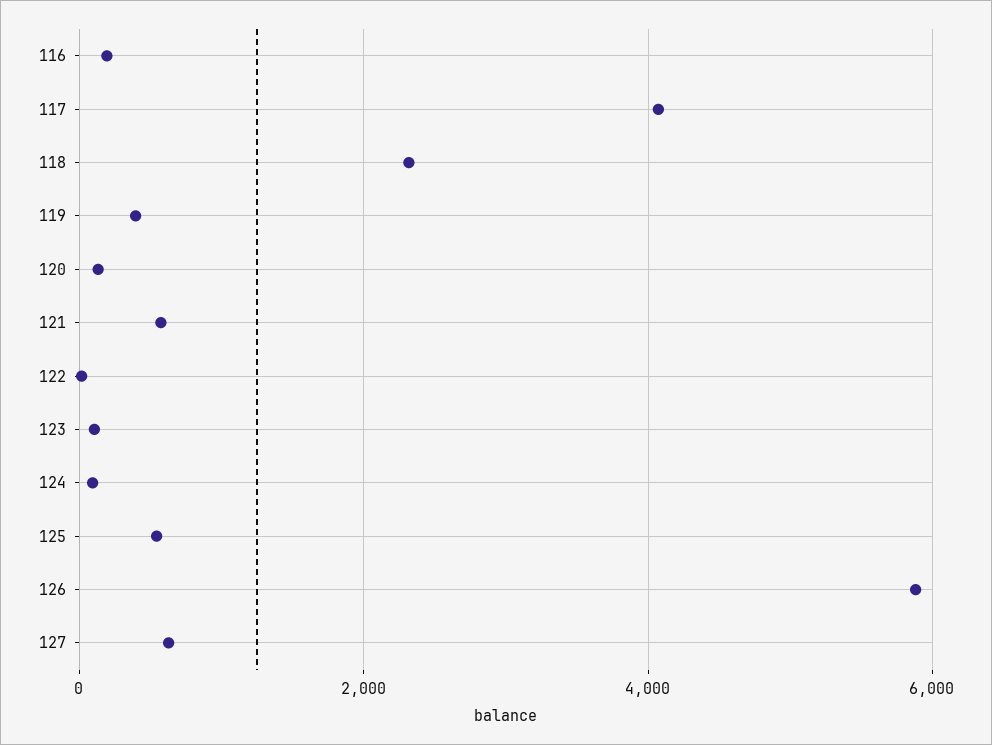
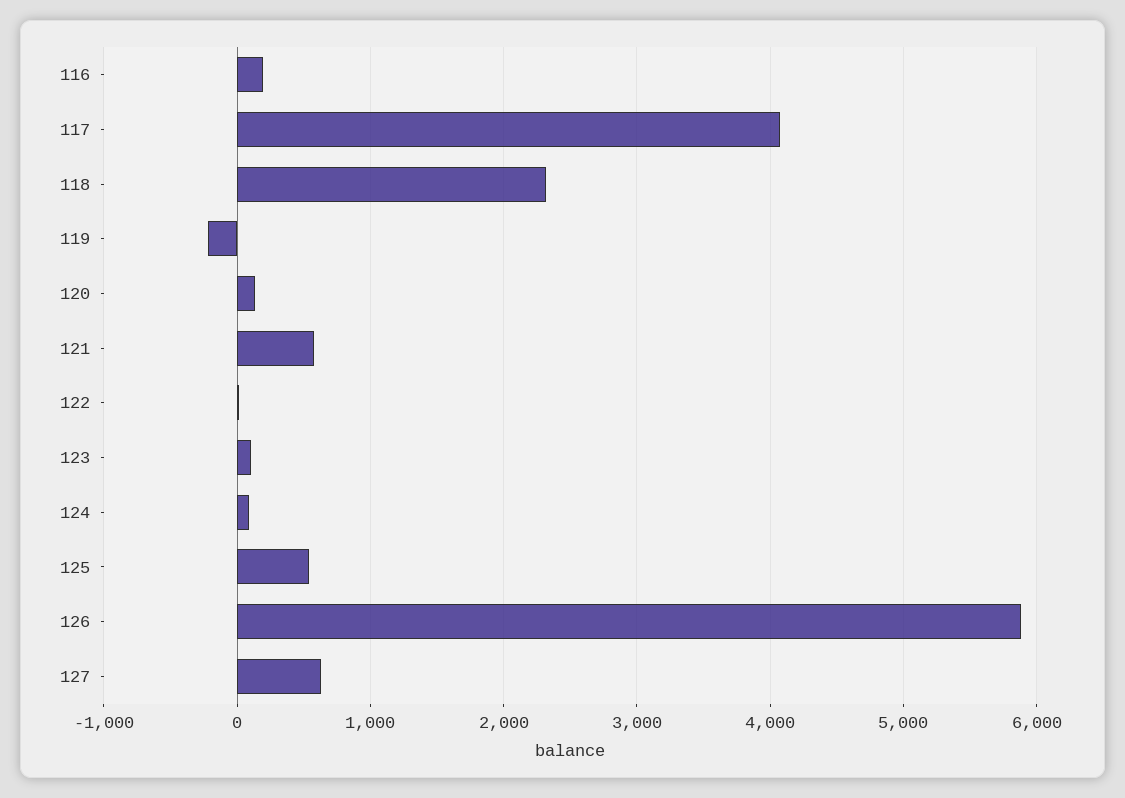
  {
    "116": 200,
    "117": 4100,
    "118": 2300,
-   "119": 400,
+   "119": -200,
    "120": 100,
    "121": 600,
    "122": 0,
    "123": 100,
    "124": 100,
    "125": 500,
    "126": 5900,
    "127": 600
  }

